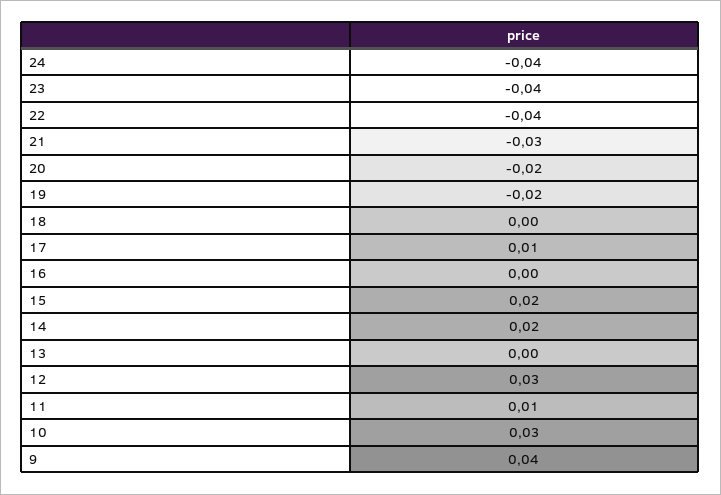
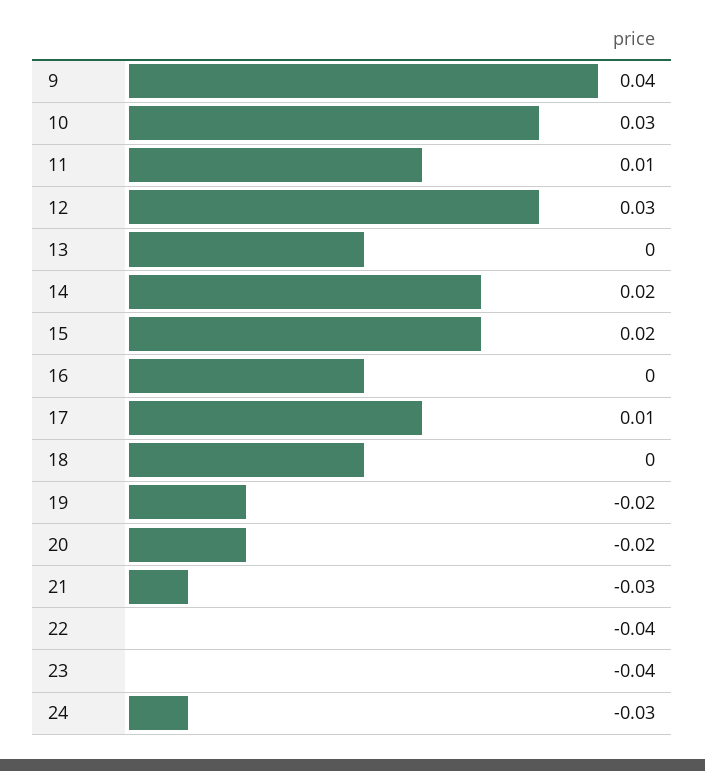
  {
-   "24": -0.04,
+   "24": -0.03,
    "23": -0.04,
    "22": -0.04,
    "21": -0.03,
    "20": -0.02,
    "19": -0.02,
    "18": 0,
    "17": 0.01,
    "16": 0,
    "15": 0.02,
    "14": 0.02,
    "13": 0,
    "12": 0.03,
    "11": 0.01,
    "10": 0.03,
    "9": 0.04
  }

